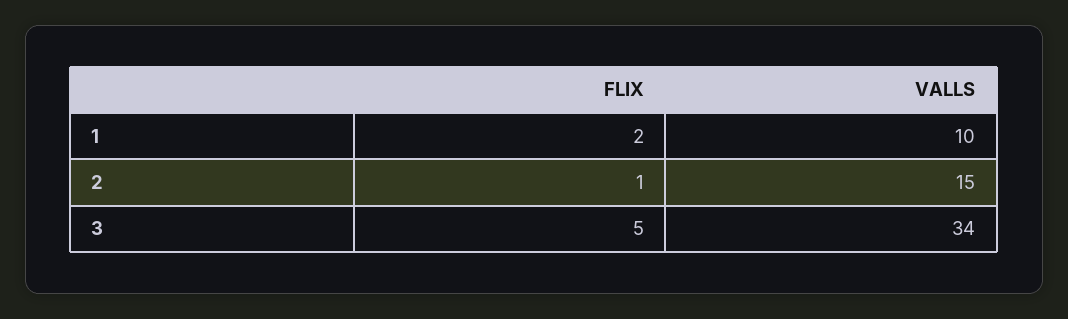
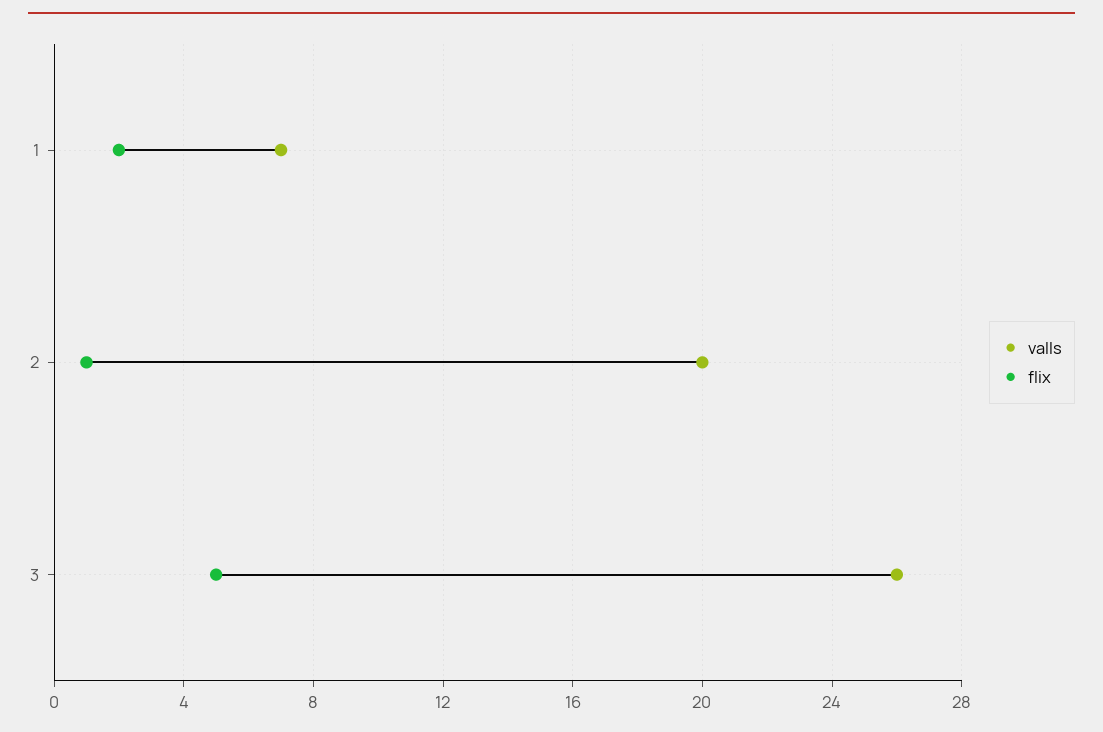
  {
    "FLIX": {
      "1": 2,
      "2": 1,
      "3": 5
    },
    "VALLS": {
-     "1": 10,
+     "1": 7,
-     "2": 15,
+     "2": 20,
-     "3": 34
+     "3": 26
    }
  }

